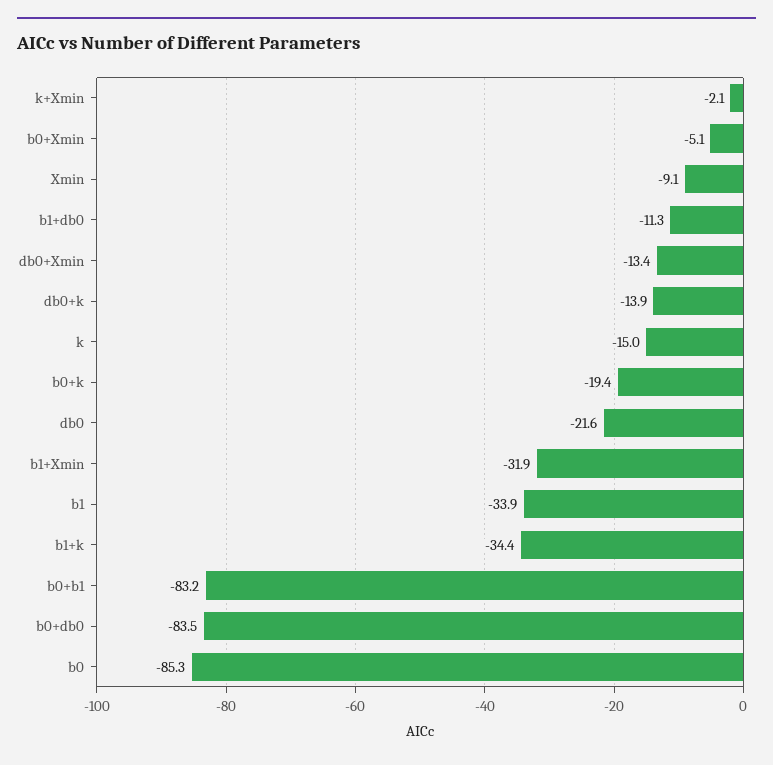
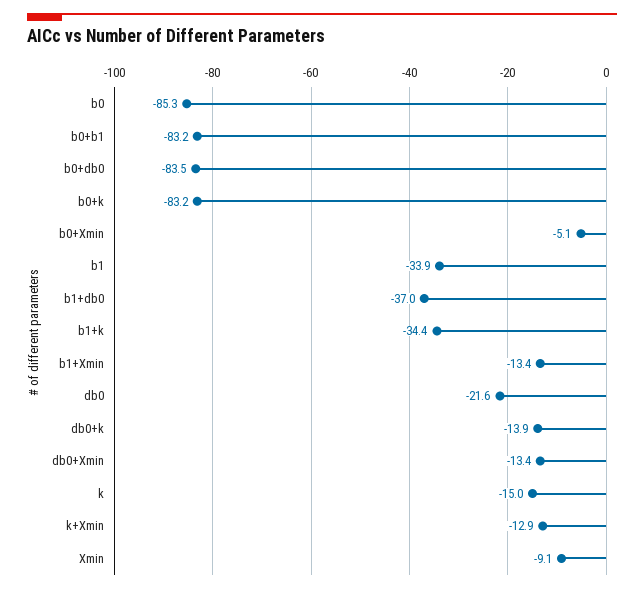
  {
-   "k+Xmin": -2.1,
+   "k+Xmin": -12.9,
    "b0+Xmin": -5.1,
    "Xmin": -9.1,
-   "b1+db0": -11.3,
+   "b1+db0": -37,
    "db0+Xmin": -13.4,
    "db0+k": -13.9,
    "k": -15,
-   "b0+k": -19.4,
+   "b0+k": -83.2,
    "db0": -21.6,
-   "b1+Xmin": -31.9,
+   "b1+Xmin": -13.4,
    "b1": -33.9,
    "b1+k": -34.4,
    "b0+b1": -83.2,
    "b0+db0": -83.5,
    "b0": -85.3
  }

